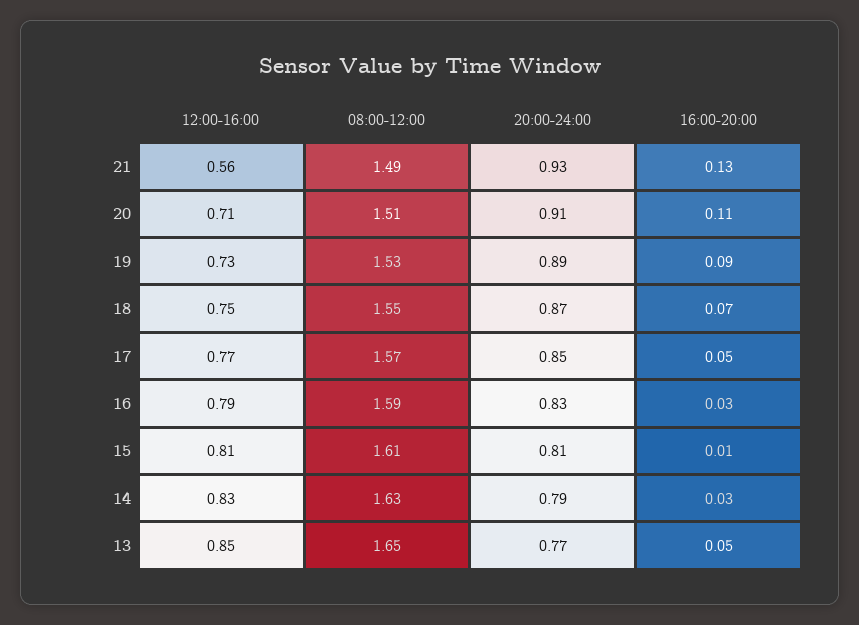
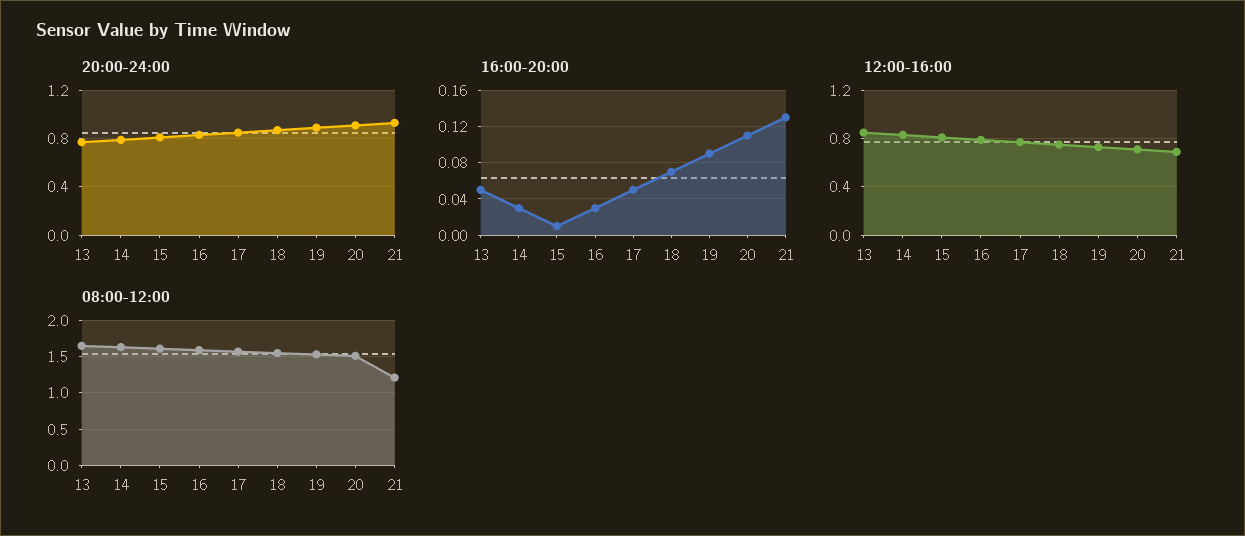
  {
    "12:00-16:00": {
-     "21": 0.56,
+     "21": 0.7,
      "20": 0.71,
      "19": 0.73,
      "18": 0.75,
      "17": 0.77,
      "16": 0.79,
      "15": 0.81,
      "14": 0.83,
      "13": 0.85
    },
    "08:00-12:00": {
-     "21": 1.49,
+     "21": 1.2,
      "20": 1.51,
      "19": 1.53,
      "18": 1.55,
      "17": 1.57,
      "16": 1.59,
      "15": 1.61,
      "14": 1.63,
      "13": 1.65
    },
    "20:00-24:00": {
      "21": 0.93,
      "20": 0.91,
      "19": 0.89,
      "18": 0.87,
      "17": 0.85,
      "16": 0.83,
      "15": 0.81,
      "14": 0.79,
      "13": 0.77
    },
    "16:00-20:00": {
      "21": 0.13,
      "20": 0.11,
      "19": 0.09,
      "18": 0.07,
      "17": 0.05,
      "16": 0.03,
      "15": 0.01,
      "14": 0.03,
      "13": 0.05
    }
  }

